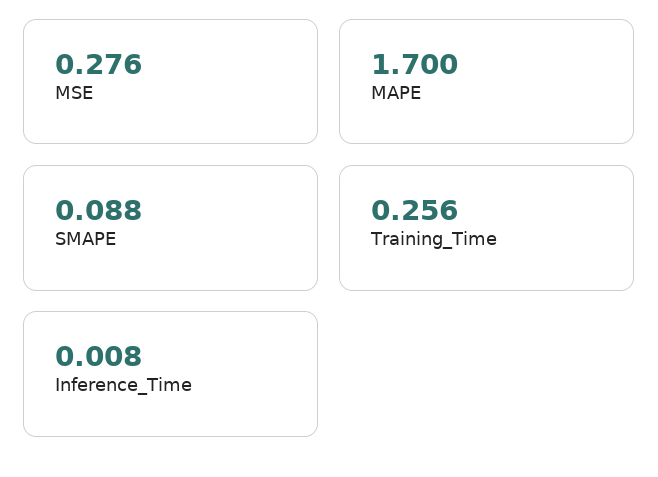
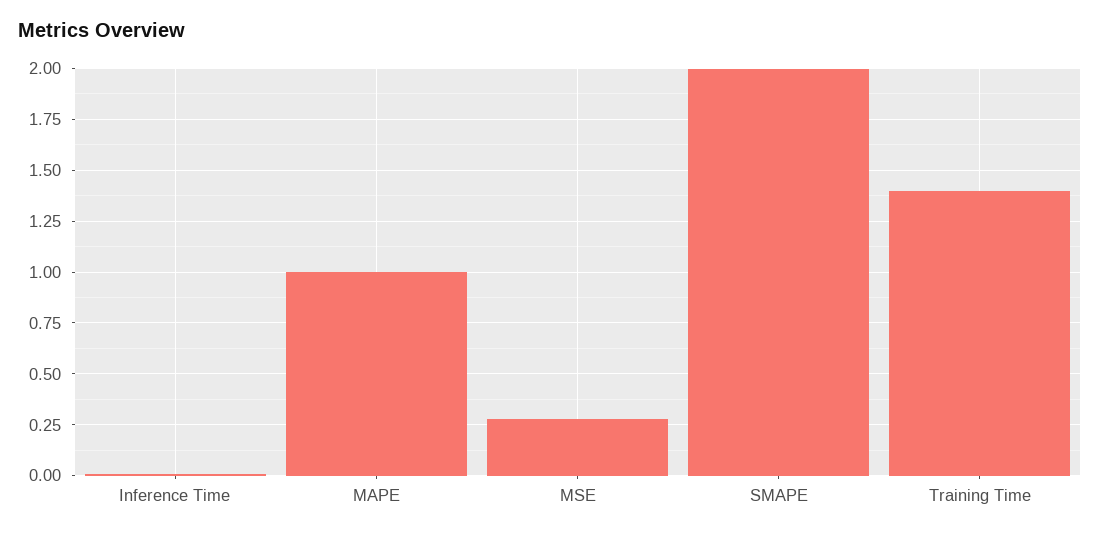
  {
    "MSE": 0.276,
-   "MAPE": 1.7,
+   "MAPE": 1,
-   "SMAPE": 0.088,
+   "SMAPE": 2,
-   "Training_Time": 0.256,
+   "Training_Time": 1.4,
    "Inference_Time": 0.008
  }

